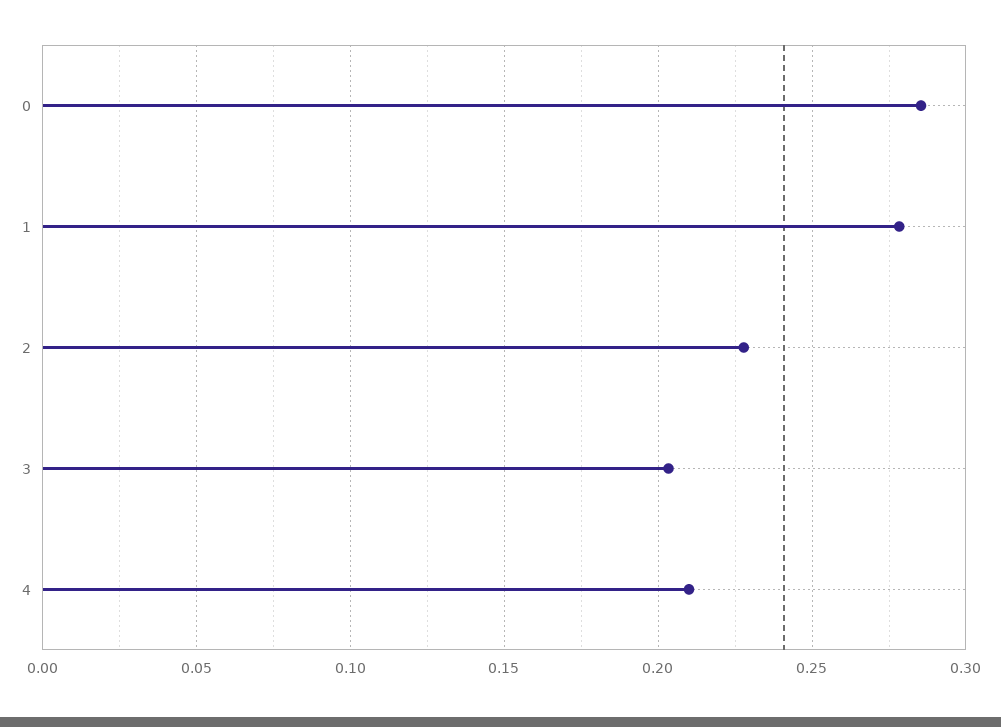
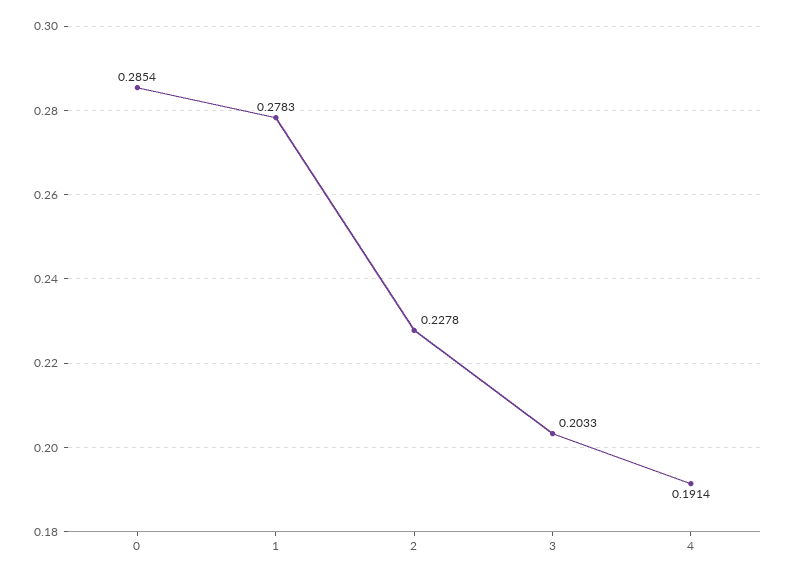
  {
    "0": 0.2854,
    "1": 0.2783,
    "2": 0.2278,
    "3": 0.2033,
-   "4": 0.21
+   "4": 0.1914
  }

